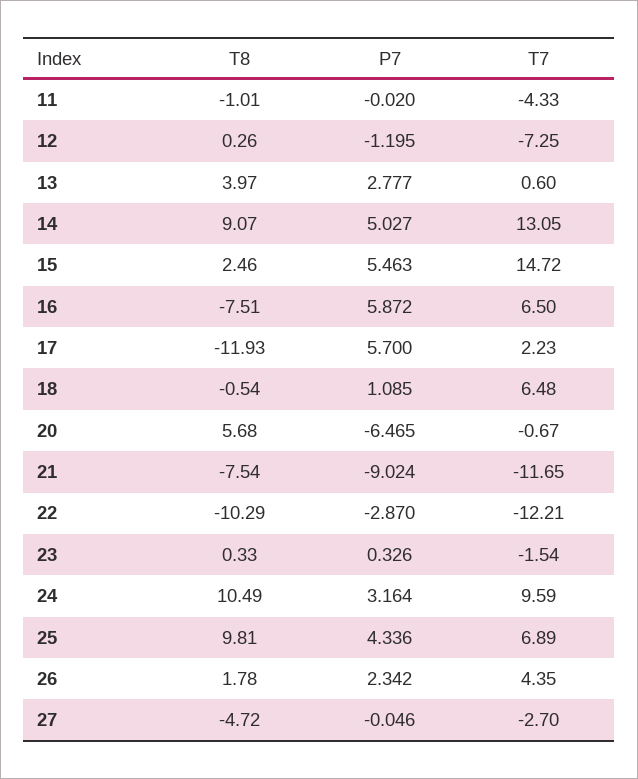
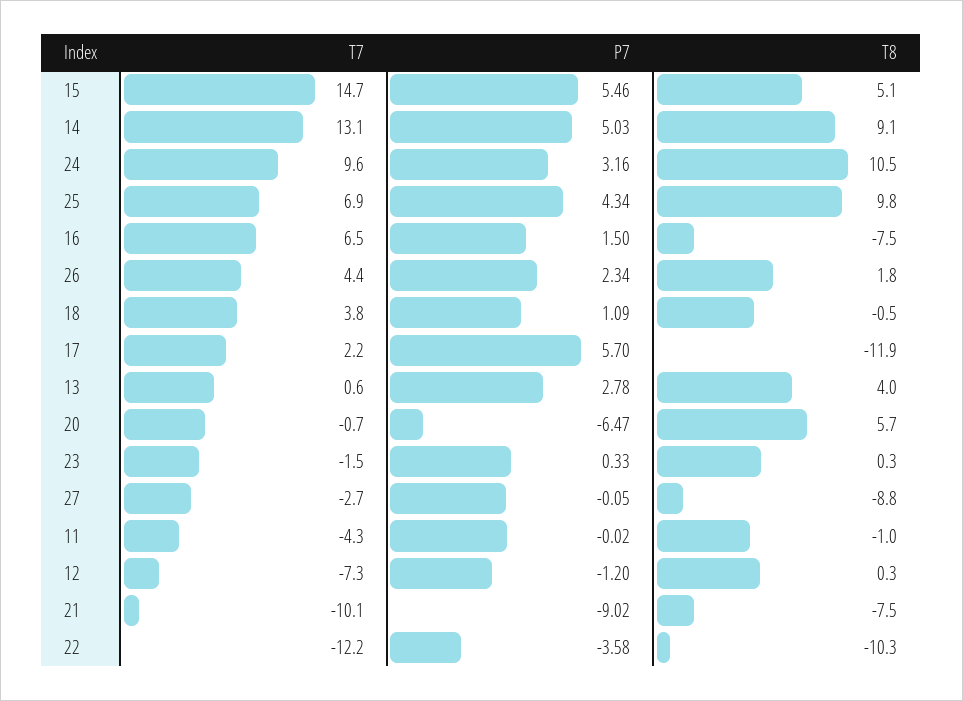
  {
    "T8": {
      "11": -1.01,
      "12": 0.26,
      "13": 3.97,
      "14": 9.07,
-     "15": 2.46,
+     "15": 5.1,
      "16": -7.51,
      "17": -11.93,
      "18": -0.54,
      "20": 5.68,
      "21": -7.54,
      "22": -10.29,
      "23": 0.33,
      "24": 10.49,
      "25": 9.81,
      "26": 1.78,
-     "27": -4.72
+     "27": -8.8
    },
    "P7": {
      "11": -0.02,
      "12": -1.195,
      "13": 2.777,
      "14": 5.027,
      "15": 5.463,
-     "16": 5.872,
+     "16": 1.5,
      "17": 5.7,
      "18": 1.085,
      "20": -6.465,
      "21": -9.024,
-     "22": -2.87,
+     "22": -3.58,
      "23": 0.326,
      "24": 3.164,
      "25": 4.336,
      "26": 2.342,
      "27": -0.046
    },
    "T7": {
      "11": -4.33,
      "12": -7.25,
      "13": 0.6,
      "14": 13.05,
      "15": 14.72,
      "16": 6.5,
      "17": 2.23,
-     "18": 6.48,
+     "18": 3.8,
      "20": -0.67,
-     "21": -11.65,
+     "21": -10.1,
      "22": -12.21,
      "23": -1.54,
      "24": 9.59,
      "25": 6.89,
      "26": 4.35,
      "27": -2.7
    }
  }

